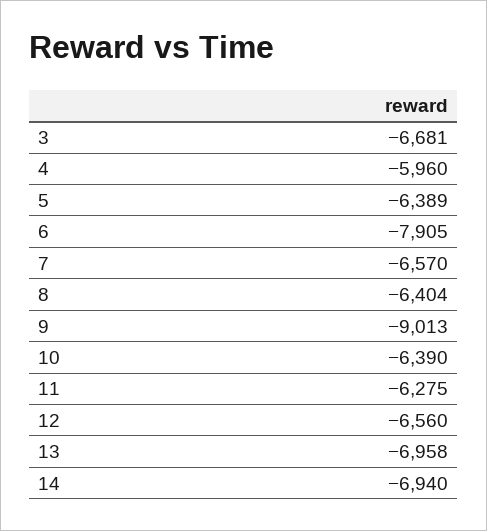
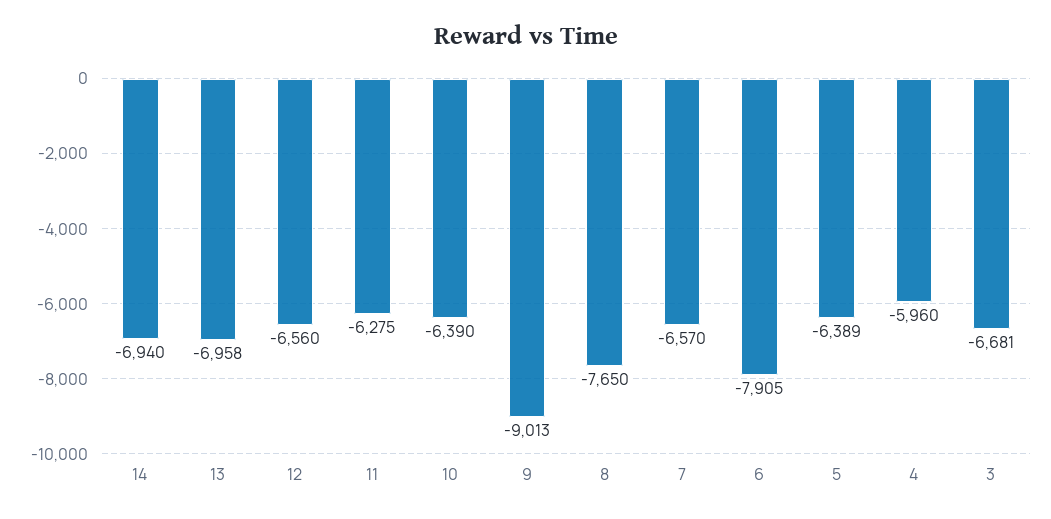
  {
    "3": -6681,
    "4": -5960,
    "5": -6389,
    "6": -7905,
    "7": -6570,
-   "8": -6404,
+   "8": -7650,
    "9": -9013,
    "10": -6390,
    "11": -6275,
    "12": -6560,
    "13": -6958,
    "14": -6940
  }

